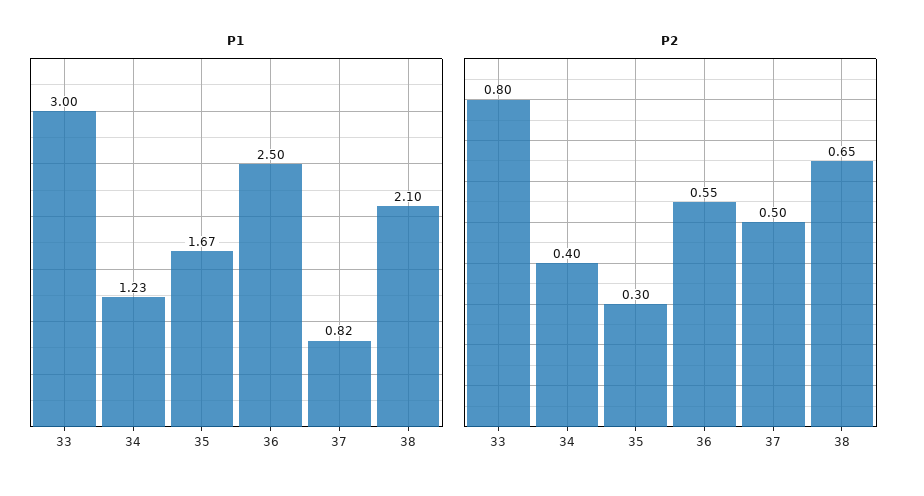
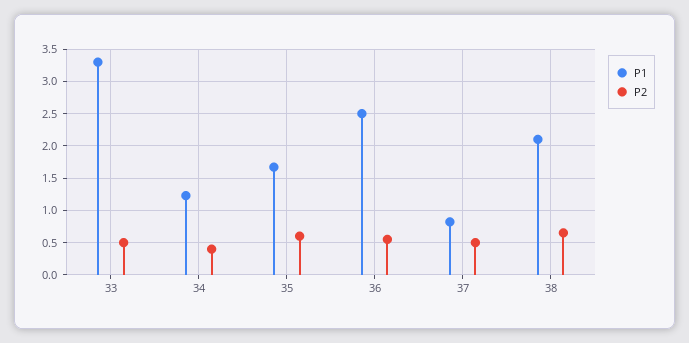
  {
    "P1": {
-     "33": 3,
+     "33": 3.3,
      "34": 1.23,
      "35": 1.67,
      "36": 2.5,
      "37": 0.82,
      "38": 2.1
    },
    "P2": {
-     "33": 0.8,
+     "33": 0.5,
      "34": 0.4,
-     "35": 0.3,
+     "35": 0.6,
      "36": 0.55,
      "37": 0.5,
      "38": 0.65
    }
  }

